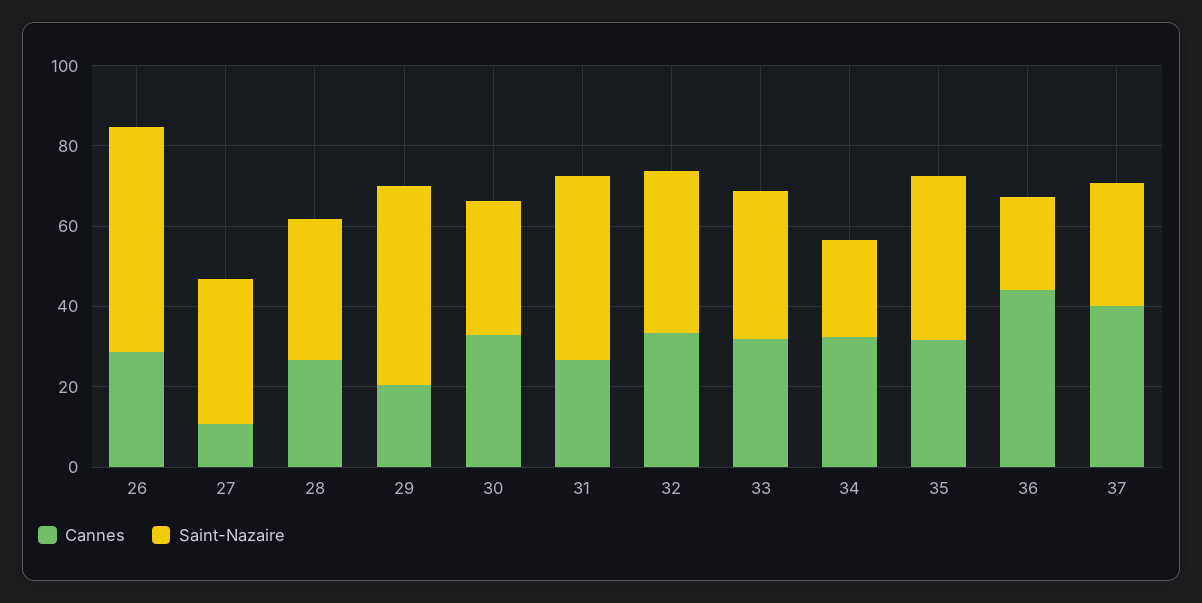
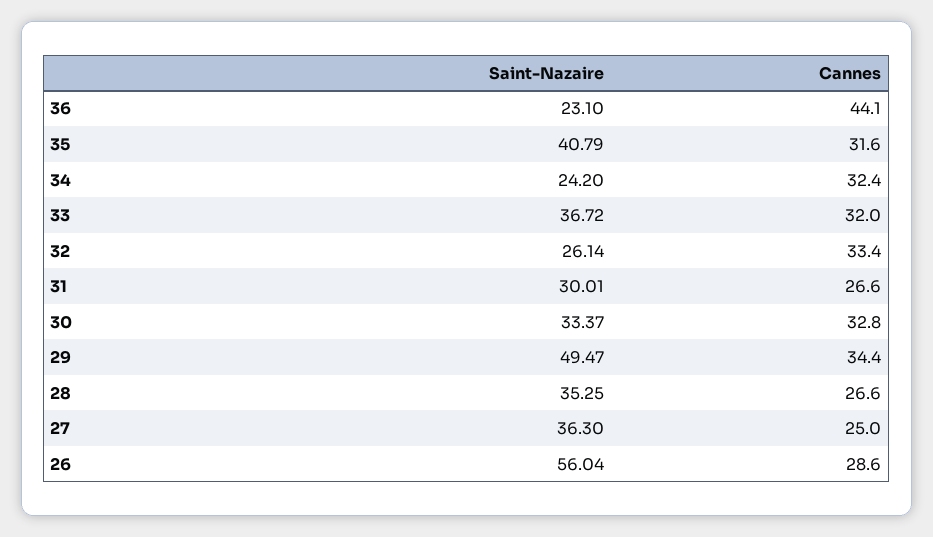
  {
    "Cannes": {
      "26": 28.6,
-     "27": 10,
+     "27": 25,
      "28": 26.6,
-     "29": 20,
+     "29": 34.4,
      "30": 32.8,
      "31": 26.6,
      "32": 33.4,
      "33": 32,
      "34": 32.4,
      "35": 31.6,
-     "36": 44.1,
+     "36": 44.1
-     "37": 40
    },
    "Saint-Nazaire": {
      "26": 56.04,
      "27": 36.3,
      "28": 35.25,
      "29": 49.47,
      "30": 33.37,
-     "31": 45,
+     "31": 30.01,
-     "32": 40,
+     "32": 26.14,
      "33": 36.72,
      "34": 24.2,
      "35": 40.79,
-     "36": 23.1,
+     "36": 23.1
-     "37": 30
    }
  }

